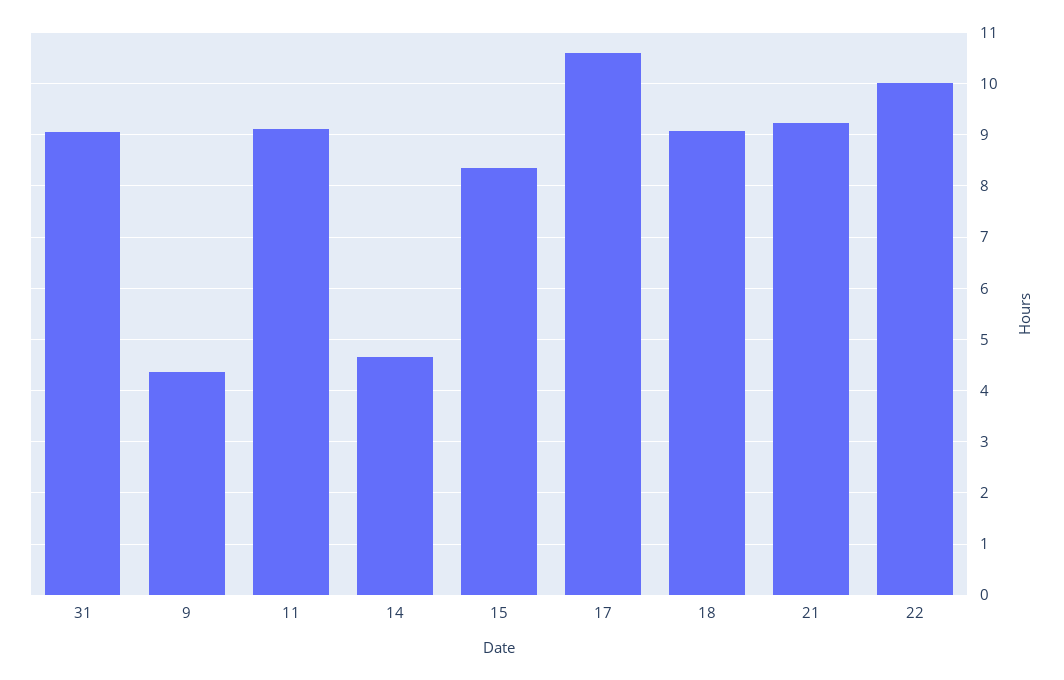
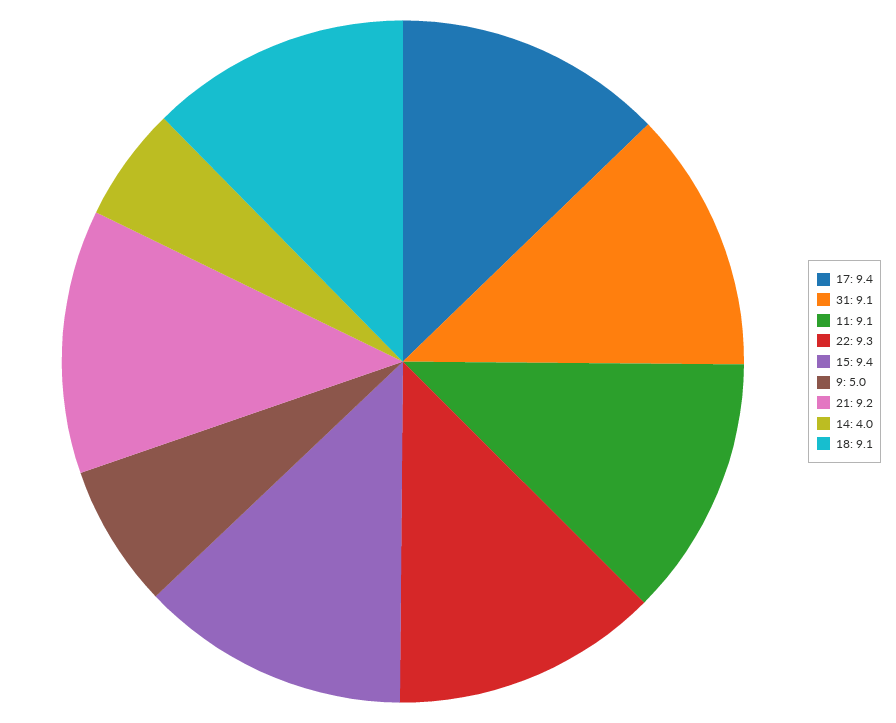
  {
    "31": 9.1,
-   "9": 4.4,
+   "9": 5,
    "11": 9.1,
-   "14": 4.6,
+   "14": 4,
-   "15": 8.4,
+   "15": 9.4,
-   "17": 10.6,
+   "17": 9.4,
    "18": 9.1,
    "21": 9.2,
-   "22": 10
+   "22": 9.3
  }

